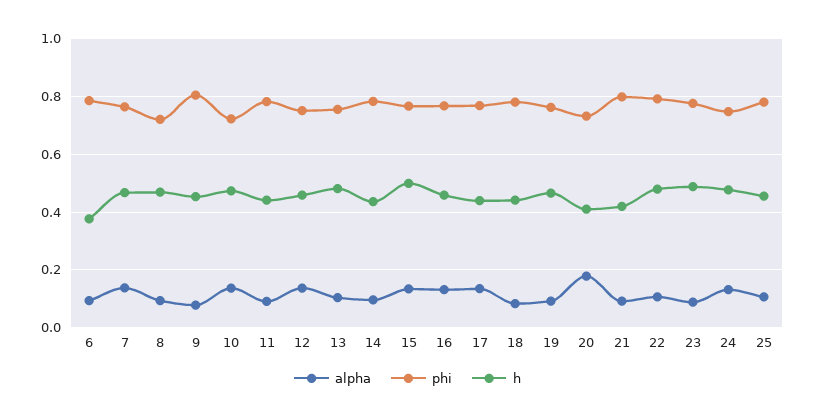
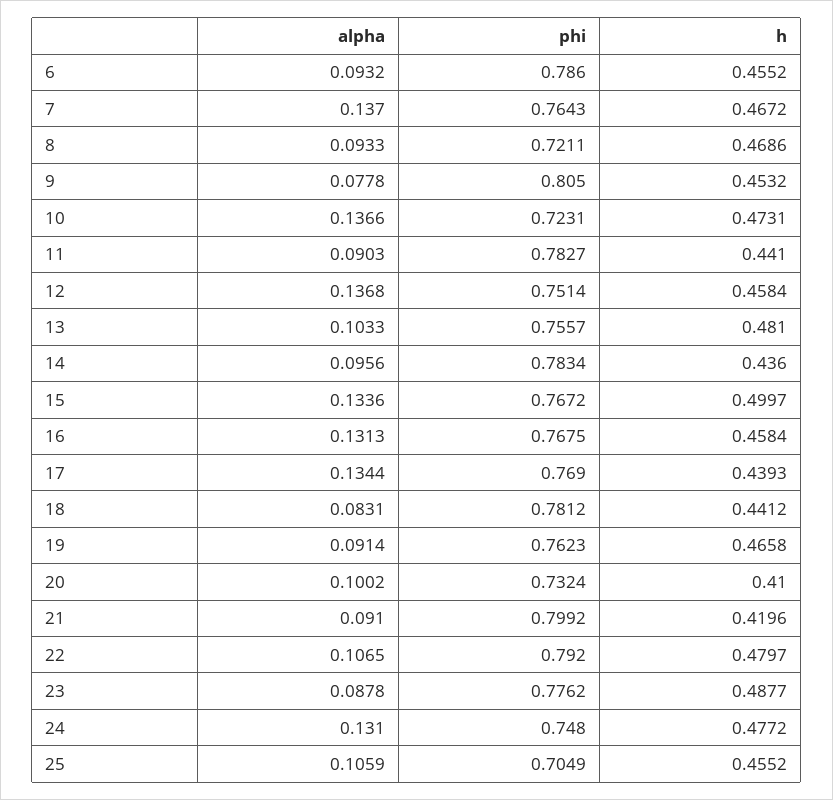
  {
    "alpha": {
      "6": 0.0932,
      "7": 0.137,
      "8": 0.0933,
      "9": 0.0778,
      "10": 0.1366,
      "11": 0.0903,
      "12": 0.1368,
      "13": 0.1033,
      "14": 0.0956,
      "15": 0.1336,
      "16": 0.1313,
      "17": 0.1344,
      "18": 0.0831,
      "19": 0.0914,
-     "20": 0.175,
+     "20": 0.1002,
      "21": 0.091,
      "22": 0.1065,
      "23": 0.0878,
      "24": 0.131,
      "25": 0.1059
    },
    "phi": {
      "6": 0.786,
      "7": 0.7643,
      "8": 0.7211,
      "9": 0.805,
      "10": 0.7231,
      "11": 0.7827,
      "12": 0.7514,
      "13": 0.7557,
      "14": 0.7834,
      "15": 0.7672,
      "16": 0.7675,
      "17": 0.769,
      "18": 0.7812,
      "19": 0.7623,
      "20": 0.7324,
      "21": 0.7992,
      "22": 0.792,
      "23": 0.7762,
      "24": 0.748,
-     "25": 0.775
+     "25": 0.7049
    },
    "h": {
-     "6": 0.375,
+     "6": 0.4552,
      "7": 0.4672,
      "8": 0.4686,
      "9": 0.4532,
      "10": 0.4731,
      "11": 0.441,
      "12": 0.4584,
      "13": 0.481,
      "14": 0.436,
      "15": 0.4997,
      "16": 0.4584,
      "17": 0.4393,
      "18": 0.4412,
      "19": 0.4658,
      "20": 0.41,
      "21": 0.4196,
      "22": 0.4797,
      "23": 0.4877,
      "24": 0.4772,
      "25": 0.4552
    }
  }

